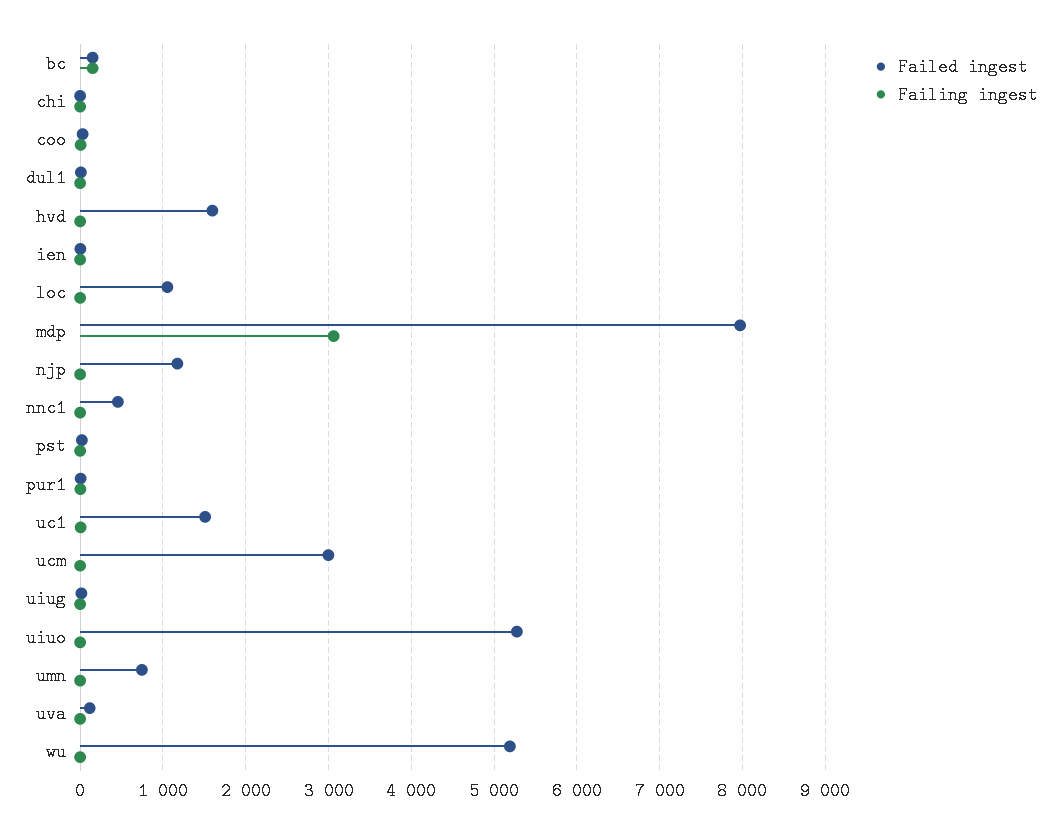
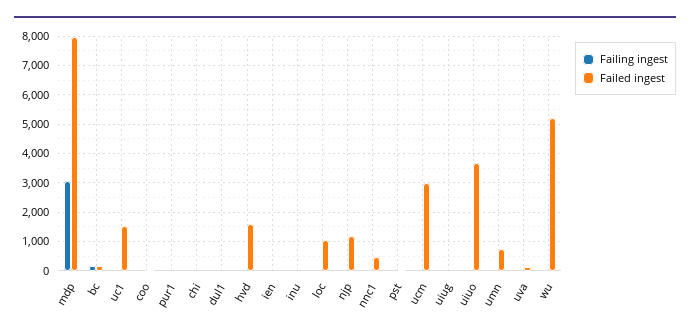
  {
    "Failed ingest": {
      "bc": 100,
      "chi": 0,
      "coo": 0,
      "dul1": 0,
      "hvd": 1600,
      "ien": 0,
      "loc": 1100,
      "mdp": 8000,
      "njp": 1200,
      "nnc1": 500,
      "pst": 0,
      "pur1": 0,
      "uc1": 1500,
      "ucm": 3000,
      "uiug": 0,
-     "uiuo": 5300,
+     "uiuo": 3750,
      "umn": 700,
      "uva": 100,
-     "wu": 5200
+     "wu": 5200,
+     "inu": 0
    },
    "Failing ingest": {
      "bc": 100,
      "chi": 0,
      "coo": 0,
      "dul1": 0,
      "hvd": 0,
      "ien": 0,
      "loc": 0,
      "mdp": 3100,
      "njp": 0,
      "nnc1": 0,
      "pst": 0,
      "pur1": 0,
      "uc1": 0,
      "ucm": 0,
      "uiug": 0,
      "uiuo": 0,
      "umn": 0,
      "uva": 0,
-     "wu": 0
+     "wu": 0,
+     "inu": 0
    }
  }

